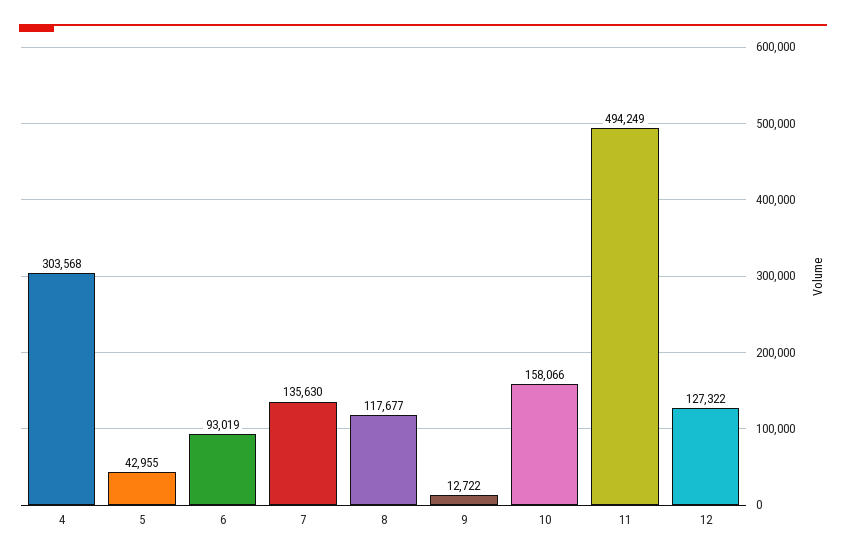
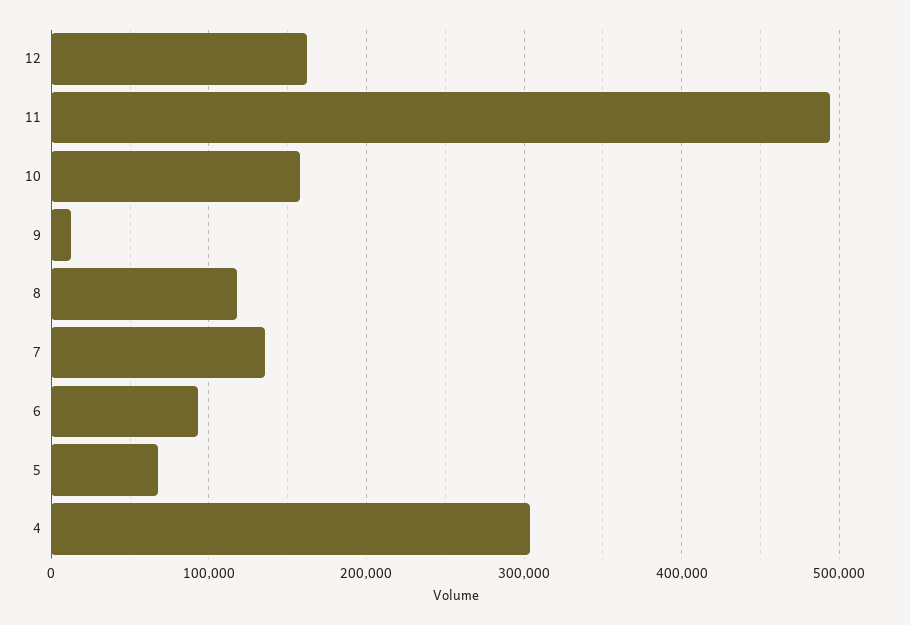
  {
    "4": 303568,
-   "5": 42955,
+   "5": 70000,
    "6": 93019,
    "7": 135630,
    "8": 117677,
    "9": 12722,
    "10": 158066,
    "11": 494249,
-   "12": 127322
+   "12": 160000
  }

